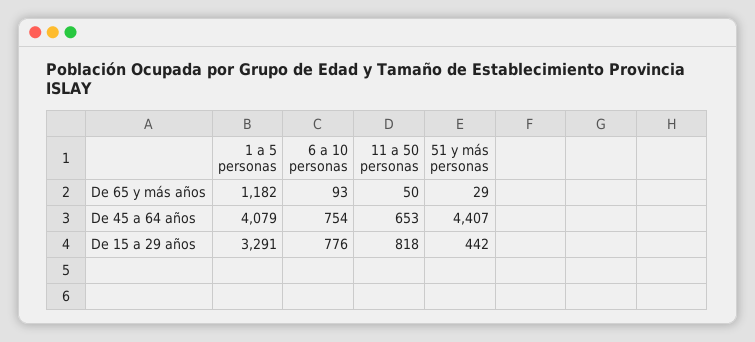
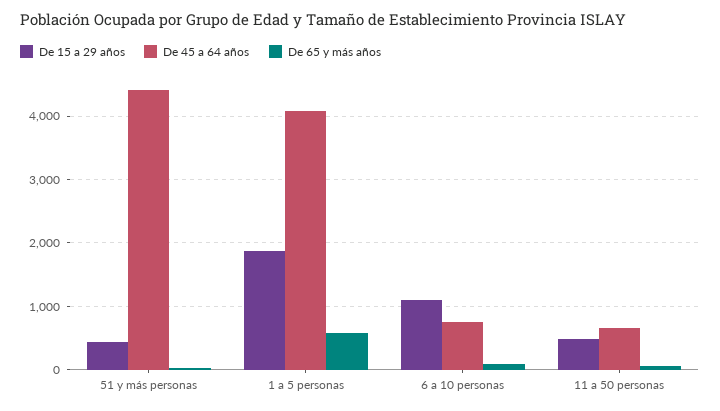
  {
    "De 65 y más años": {
-     "1 a 5 personas": 1182,
+     "1 a 5 personas": 600,
      "6 a 10 personas": 93,
      "11 a 50 personas": 50,
      "51 y más personas": 29
    },
    "De 45 a 64 años": {
      "1 a 5 personas": 4079,
      "6 a 10 personas": 754,
      "11 a 50 personas": 653,
      "51 y más personas": 4407
    },
    "De 15 a 29 años": {
-     "1 a 5 personas": 3291,
+     "1 a 5 personas": 1900,
-     "6 a 10 personas": 776,
+     "6 a 10 personas": 1100,
-     "11 a 50 personas": 818,
+     "11 a 50 personas": 500,
      "51 y más personas": 442
    }
  }

